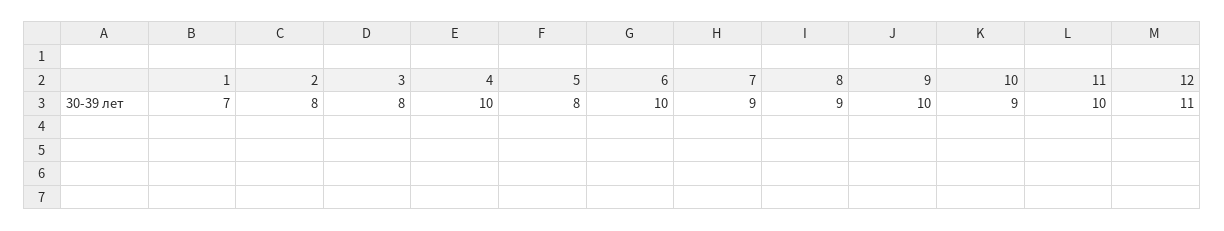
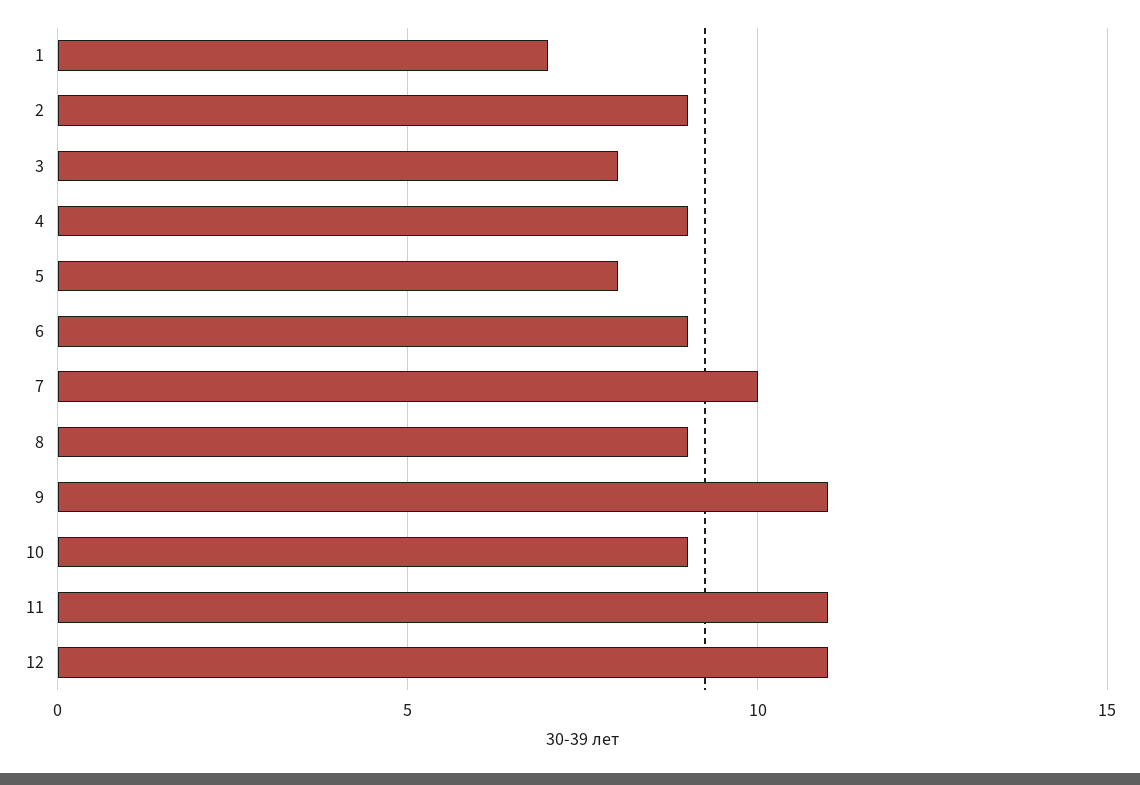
  {
    "1": 7,
-   "2": 8,
+   "2": 9,
    "3": 8,
-   "4": 10,
+   "4": 9,
    "5": 8,
-   "6": 10,
+   "6": 9,
-   "7": 9,
+   "7": 10,
    "8": 9,
-   "9": 10,
+   "9": 11,
    "10": 9,
-   "11": 10,
+   "11": 11,
    "12": 11
  }

